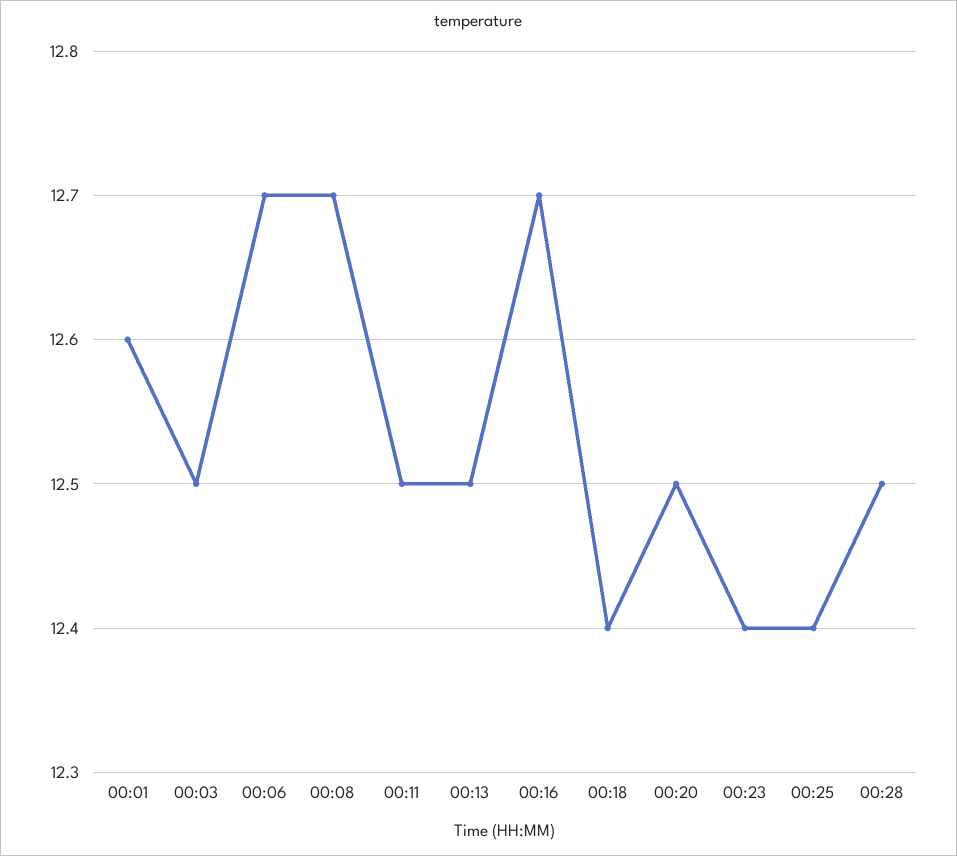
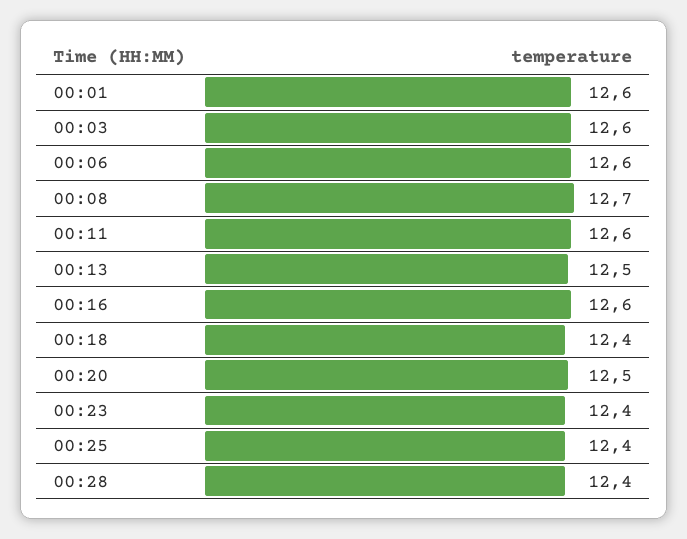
  {
    "00:01": 12.6,
-   "00:03": 12.5,
+   "00:03": 12.6,
-   "00:06": 12.7,
+   "00:06": 12.6,
    "00:08": 12.7,
-   "00:11": 12.5,
+   "00:11": 12.6,
    "00:13": 12.5,
-   "00:16": 12.7,
+   "00:16": 12.6,
    "00:18": 12.4,
    "00:20": 12.5,
    "00:23": 12.4,
    "00:25": 12.4,
-   "00:28": 12.5
+   "00:28": 12.4
  }

